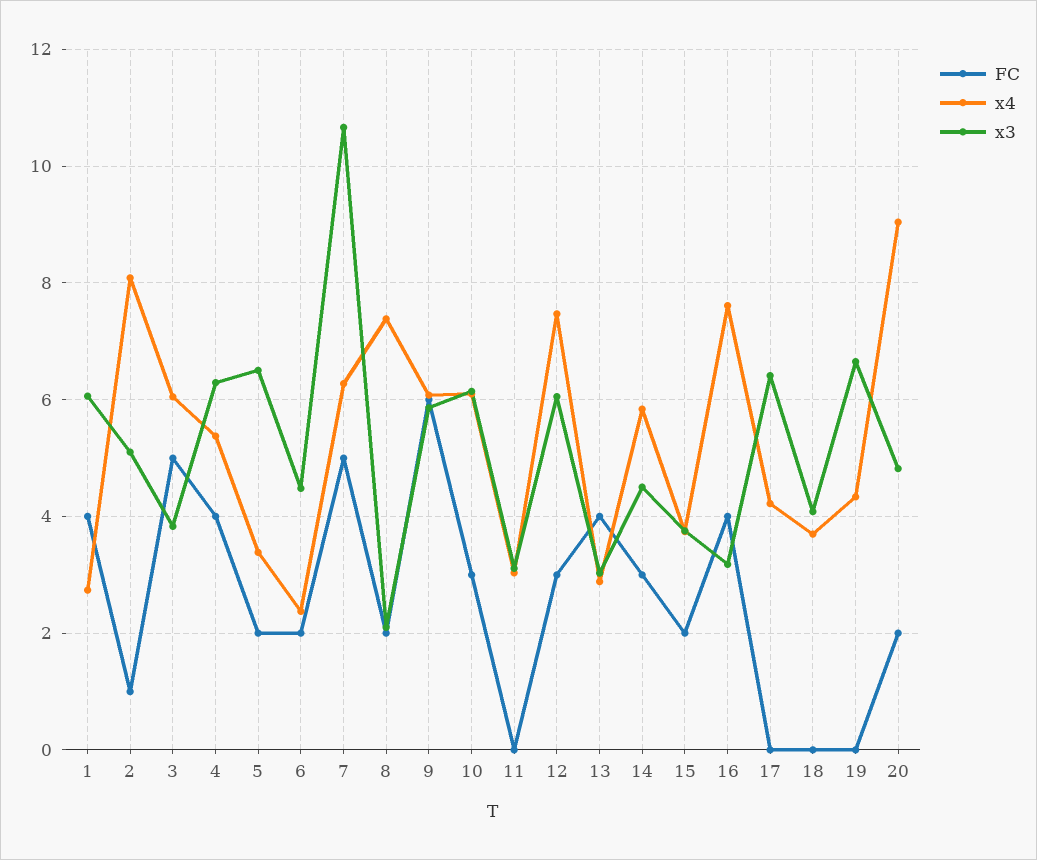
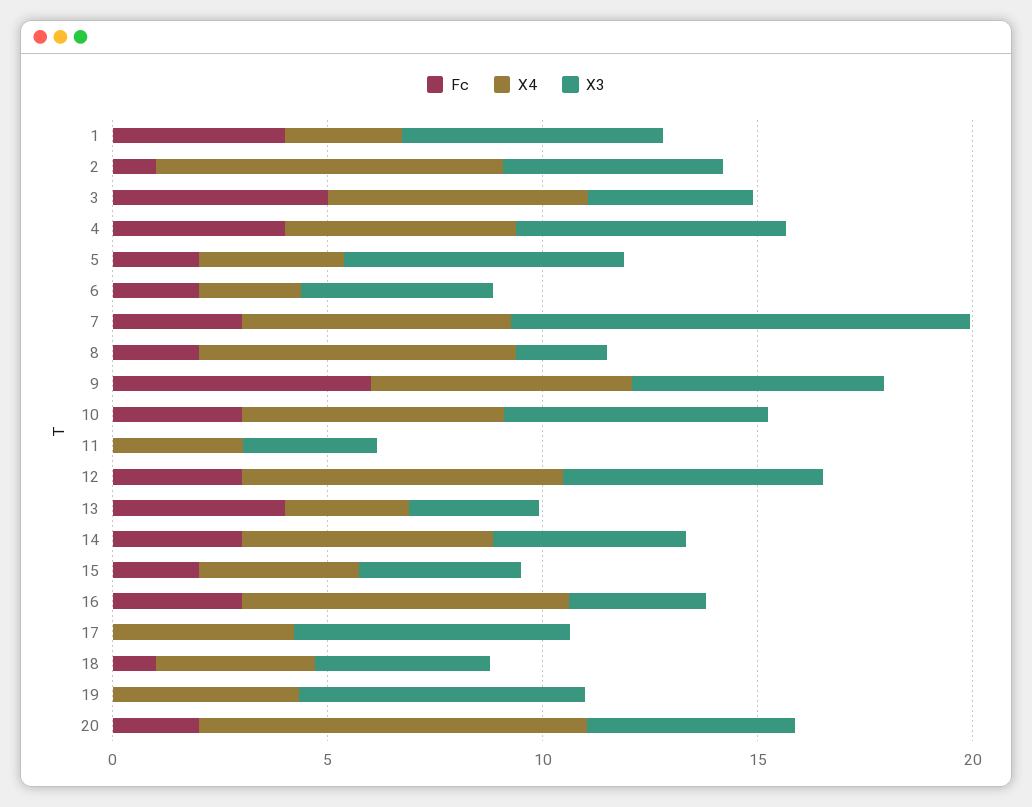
  {
    "FC": {
      "1": 4,
      "2": 1,
      "3": 5,
      "4": 4,
      "5": 2,
      "6": 2,
-     "7": 5,
+     "7": 3,
      "8": 2,
      "9": 6,
      "10": 3,
      "11": 0,
      "12": 3,
      "13": 4,
      "14": 3,
      "15": 2,
-     "16": 4,
+     "16": 3,
      "17": 0,
-     "18": 0,
+     "18": 1,
      "19": 0,
      "20": 2
    },
    "x4": {
      "1": 2.8,
      "2": 8,
      "3": 6,
      "4": 5.4,
      "5": 3.4,
      "6": 2.4,
      "7": 6.2,
      "8": 7.4,
      "9": 6,
      "10": 6,
      "11": 3,
      "12": 7.4,
      "13": 2.8,
      "14": 5.8,
      "15": 3.8,
      "16": 7.6,
      "17": 4.2,
      "18": 3.6,
      "19": 4.4,
      "20": 9
    },
    "x3": {
      "1": 6,
      "2": 5.2,
      "3": 3.8,
      "4": 6.2,
      "5": 6.6,
      "6": 4.4,
      "7": 10.6,
      "8": 2.2,
      "9": 5.8,
      "10": 6.2,
      "11": 3.2,
      "12": 6,
      "13": 3,
      "14": 4.6,
      "15": 3.8,
      "16": 3.2,
      "17": 6.4,
      "18": 4,
      "19": 6.6,
      "20": 4.8
    }
  }

